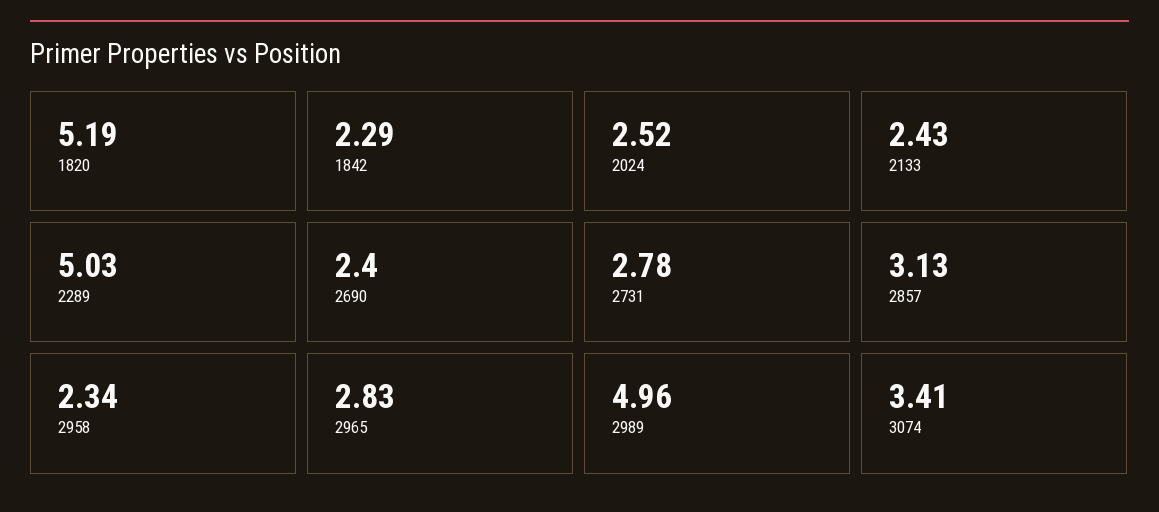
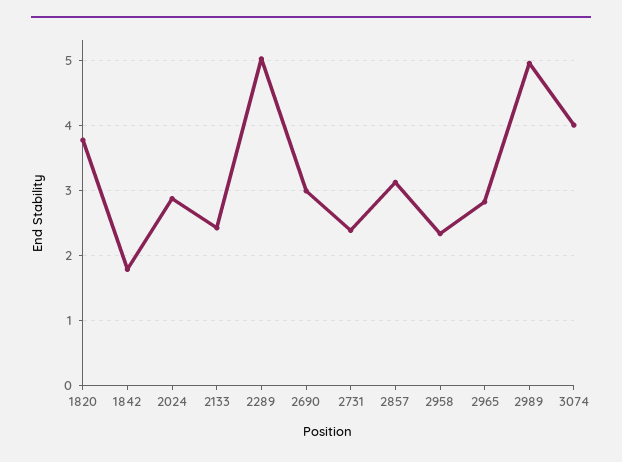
  {
-   "1820": 5.19,
+   "1820": 3.8,
-   "1842": 2.29,
+   "1842": 1.8,
-   "2024": 2.52,
+   "2024": 2.9,
    "2133": 2.43,
    "2289": 5.03,
-   "2690": 2.4,
+   "2690": 3,
-   "2731": 2.78,
+   "2731": 2.4,
    "2857": 3.13,
    "2958": 2.34,
    "2965": 2.83,
    "2989": 4.96,
-   "3074": 3.41
+   "3074": 4
  }

